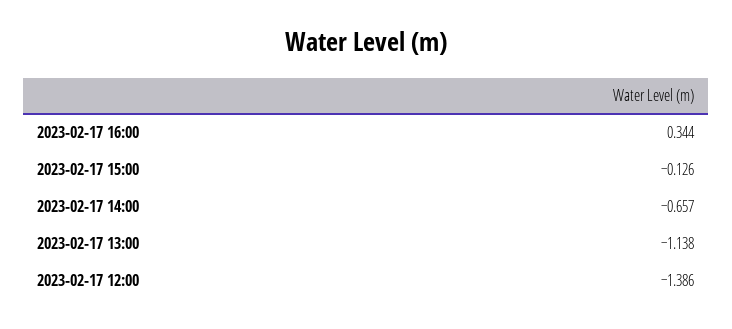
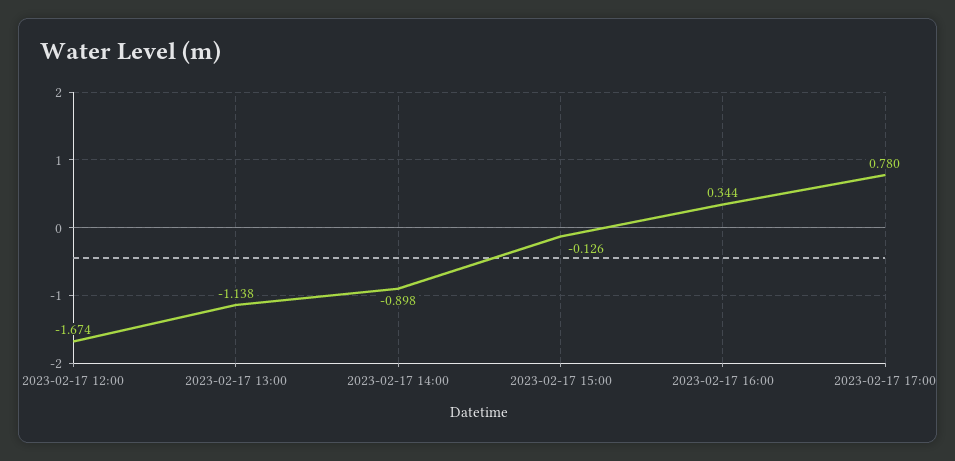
  {
    "2023-02-17 16:00": 0.344,
    "2023-02-17 15:00": -0.126,
-   "2023-02-17 14:00": -0.657,
+   "2023-02-17 14:00": -0.898,
    "2023-02-17 13:00": -1.138,
-   "2023-02-17 12:00": -1.386
+   "2023-02-17 12:00": -1.674,
+   "2023-02-17 17:00": 0.78
  }

